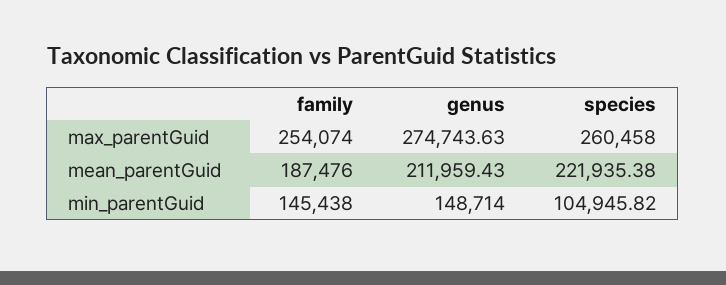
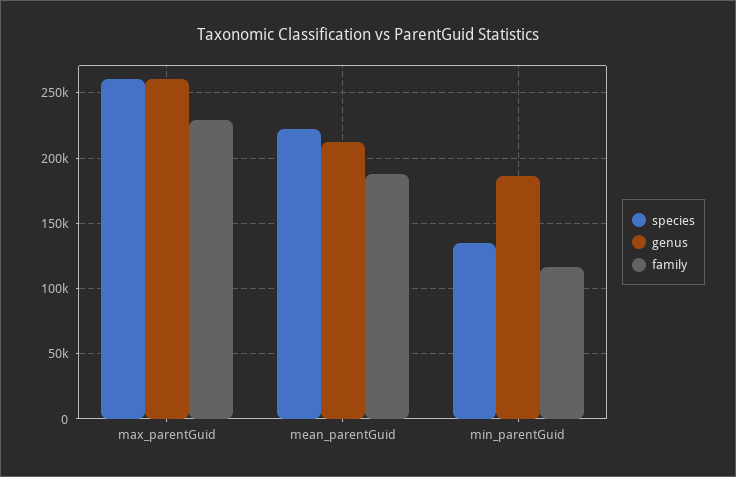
  {
    "family": {
-     "max_parentGuid": 254074,
+     "max_parentGuid": 230000,
      "mean_parentGuid": 187476,
-     "min_parentGuid": 145438
+     "min_parentGuid": 115000
    },
    "genus": {
-     "max_parentGuid": 274743.63,
+     "max_parentGuid": 260000,
      "mean_parentGuid": 211959.43,
-     "min_parentGuid": 148714
+     "min_parentGuid": 185000
    },
    "species": {
      "max_parentGuid": 260458,
      "mean_parentGuid": 221935.38,
-     "min_parentGuid": 104945.82
+     "min_parentGuid": 135000
    }
  }

